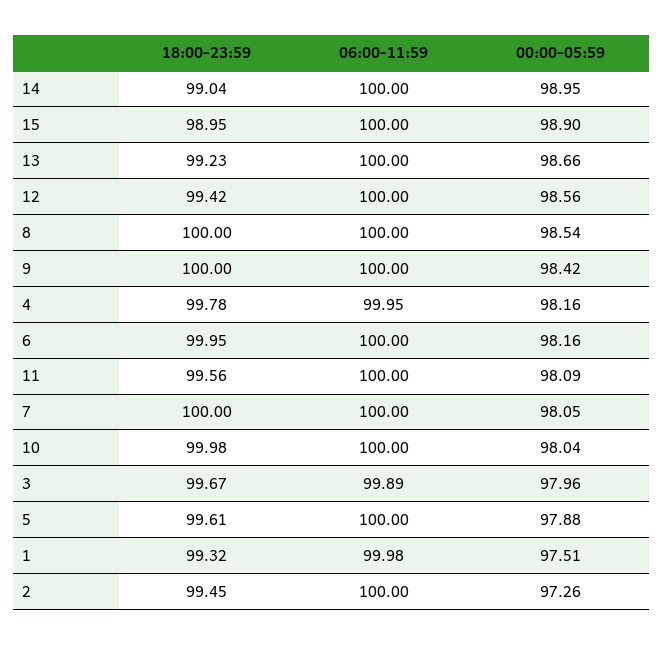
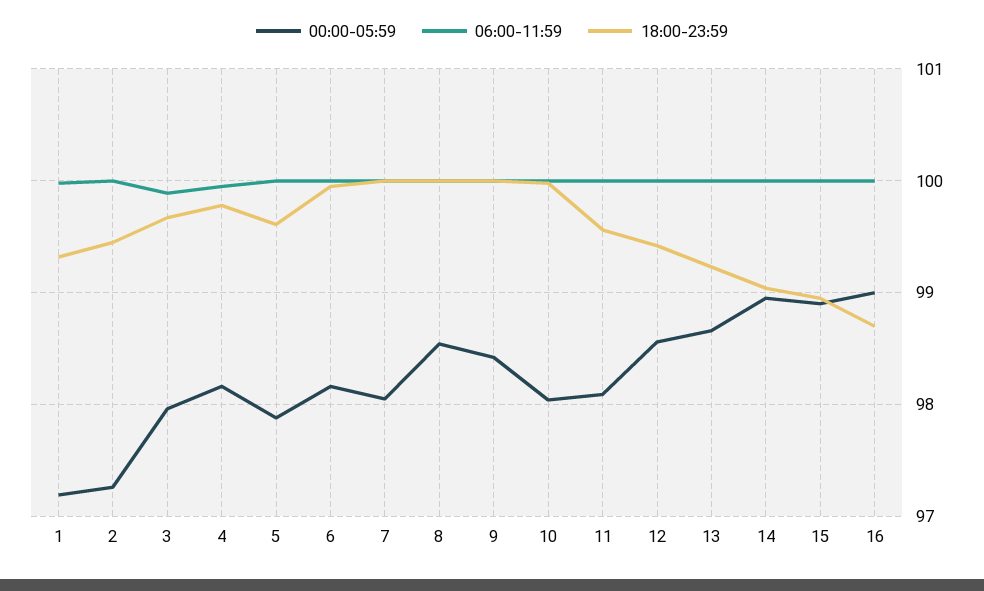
  {
    "18:00-23:59": {
      "14": 99.04,
      "15": 98.95,
      "13": 99.23,
      "12": 99.42,
      "8": 100,
      "9": 100,
      "4": 99.78,
      "6": 99.95,
      "11": 99.56,
      "7": 100,
      "10": 99.98,
      "3": 99.67,
      "5": 99.61,
      "1": 99.32,
-     "2": 99.45
+     "2": 99.45,
+     "16": 98.7
    },
    "06:00-11:59": {
      "14": 100,
      "15": 100,
      "13": 100,
      "12": 100,
      "8": 100,
      "9": 100,
      "4": 99.95,
      "6": 100,
      "11": 100,
      "7": 100,
      "10": 100,
      "3": 99.89,
      "5": 100,
      "1": 99.98,
-     "2": 100
+     "2": 100,
+     "16": 100
    },
    "00:00-05:59": {
      "14": 98.95,
      "15": 98.9,
      "13": 98.66,
      "12": 98.56,
      "8": 98.54,
      "9": 98.42,
      "4": 98.16,
      "6": 98.16,
      "11": 98.09,
      "7": 98.05,
      "10": 98.04,
      "3": 97.96,
      "5": 97.88,
-     "1": 97.51,
+     "1": 97.2,
-     "2": 97.26
+     "2": 97.26,
+     "16": 99
    }
  }

